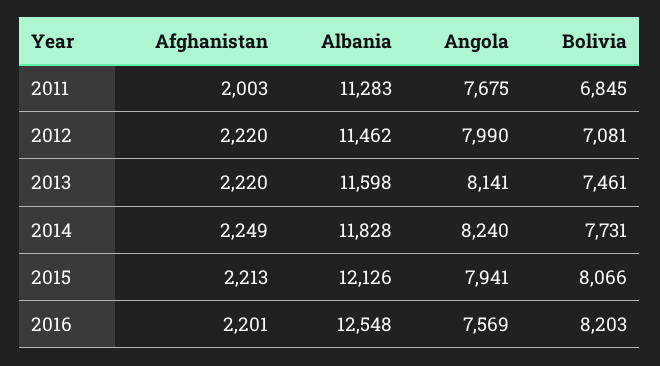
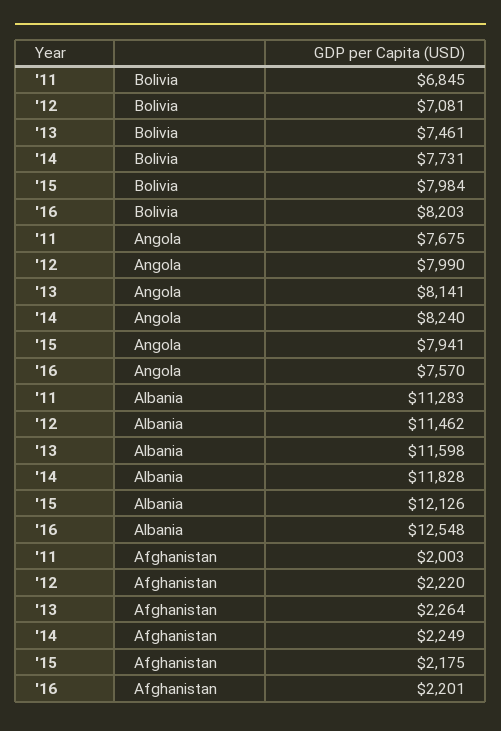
  {
    "Afghanistan": {
      "2011": 2003,
      "2012": 2220,
-     "2013": 2220,
+     "2013": 2264,
      "2014": 2249,
-     "2015": 2213,
+     "2015": 2175,
      "2016": 2201
    },
    "Albania": {
      "2011": 11283,
      "2012": 11462,
      "2013": 11598,
      "2014": 11828,
      "2015": 12126,
      "2016": 12548
    },
    "Angola": {
      "2011": 7675,
      "2012": 7990,
      "2013": 8141,
      "2014": 8240,
      "2015": 7941,
-     "2016": 7569
+     "2016": 7570
    },
    "Bolivia": {
      "2011": 6845,
      "2012": 7081,
      "2013": 7461,
      "2014": 7731,
-     "2015": 8066,
+     "2015": 7984,
      "2016": 8203
    }
  }

